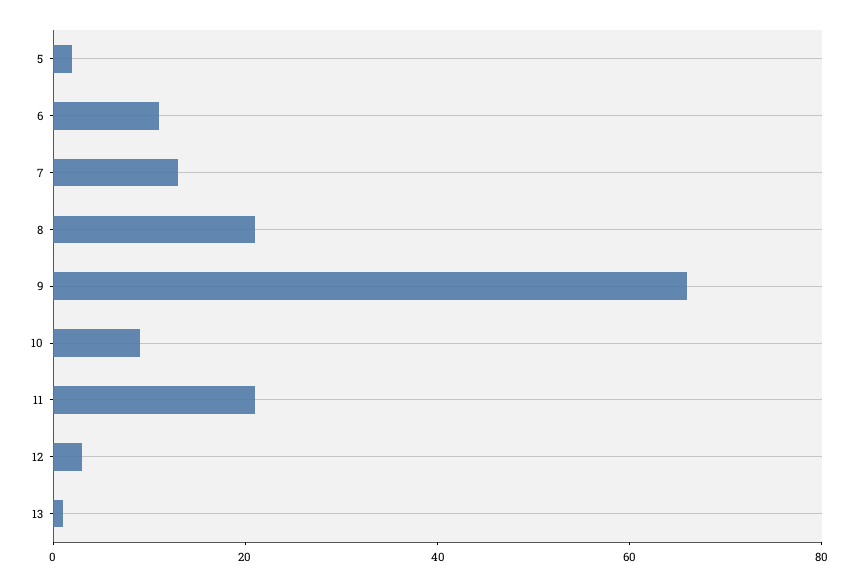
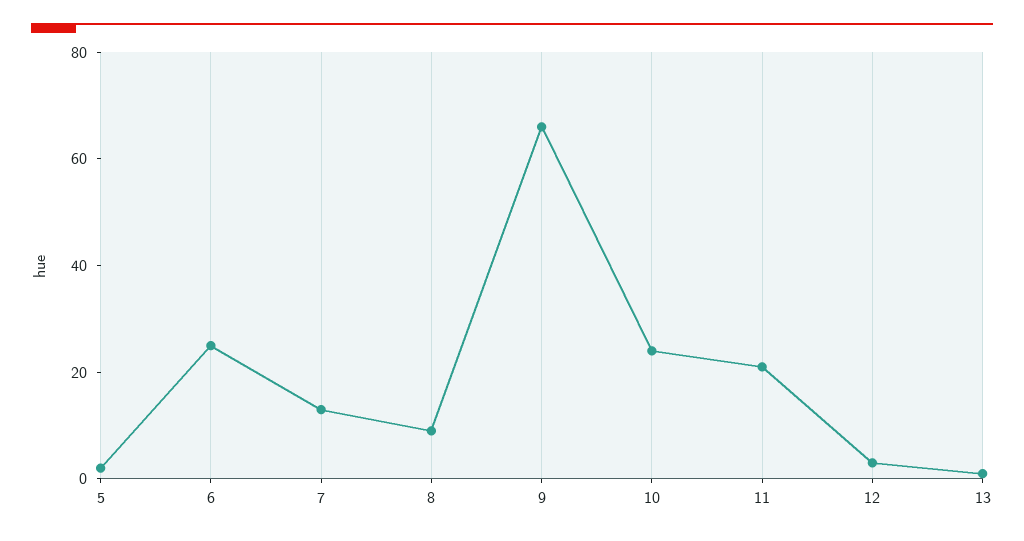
  {
    "5": 0,
-   "6": 10,
+   "6": 25,
    "7": 15,
-   "8": 20,
+   "8": 10,
    "9": 65,
-   "10": 10,
+   "10": 25,
    "11": 20,
    "12": 5,
    "13": 0
  }

